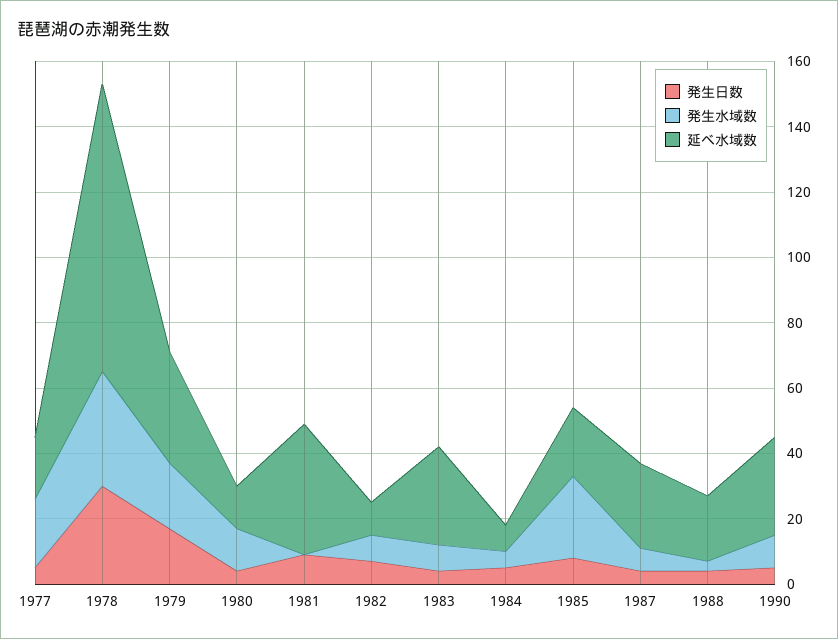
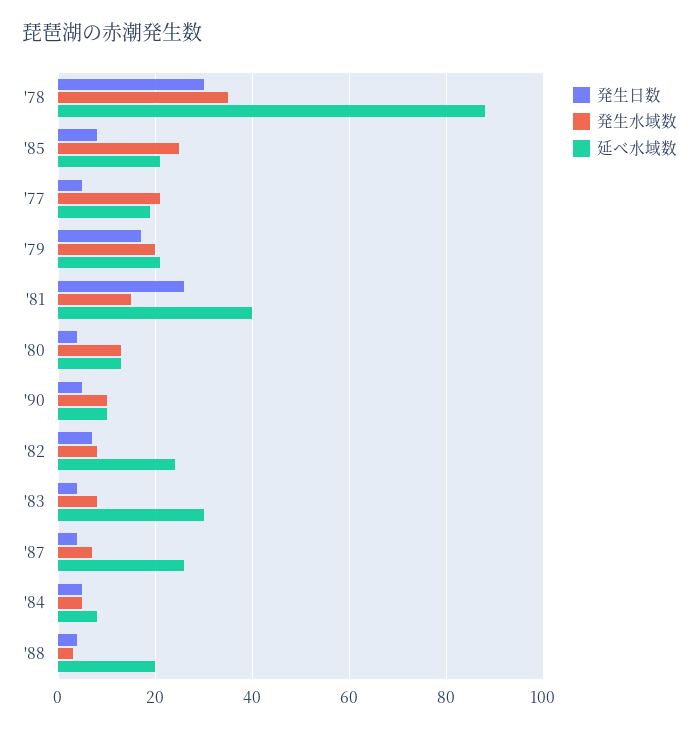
  {
    "発生日数": {
      "1977": 5,
      "1978": 30,
      "1979": 15,
      "1980": 5,
-     "1981": 10,
+     "1981": 25,
      "1982": 5,
      "1983": 5,
      "1984": 5,
      "1985": 10,
      "1987": 5,
      "1988": 5,
      "1990": 5
    },
    "発生水域数": {
      "1977": 20,
      "1978": 35,
      "1979": 20,
      "1980": 15,
-     "1981": 0,
+     "1981": 15,
      "1982": 10,
      "1983": 10,
      "1984": 5,
      "1985": 25,
      "1987": 5,
      "1988": 5,
      "1990": 10
    },
    "延べ水域数": {
      "1977": 20,
      "1978": 90,
-     "1979": 35,
+     "1979": 20,
      "1980": 15,
      "1981": 40,
-     "1982": 10,
+     "1982": 25,
      "1983": 30,
      "1984": 10,
      "1985": 20,
      "1987": 25,
      "1988": 20,
-     "1990": 30
+     "1990": 10
    }
  }

